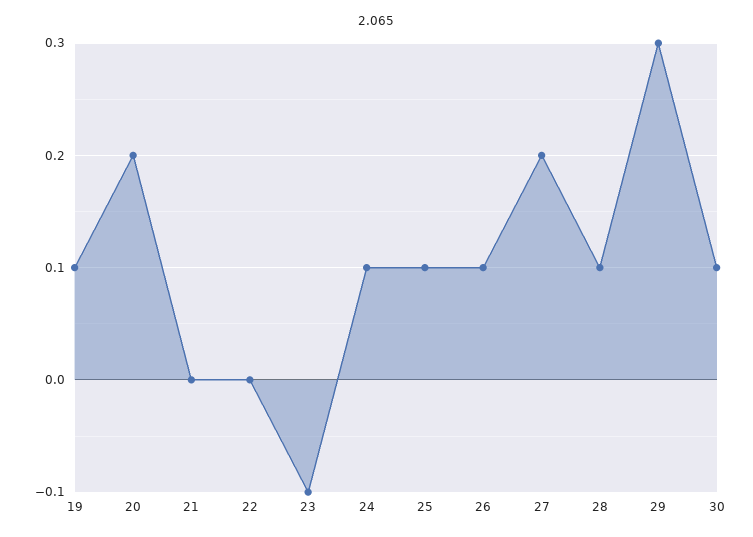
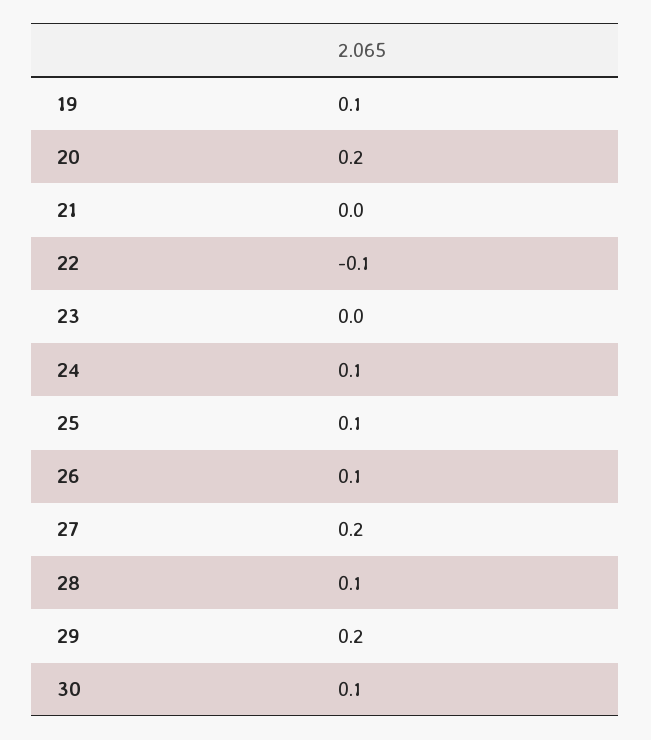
  {
    "19": 0.1,
    "20": 0.2,
    "21": 0,
-   "22": 0,
+   "22": -0.1,
-   "23": -0.1,
+   "23": 0,
    "24": 0.1,
    "25": 0.1,
    "26": 0.1,
    "27": 0.2,
    "28": 0.1,
-   "29": 0.3,
+   "29": 0.2,
    "30": 0.1
  }

